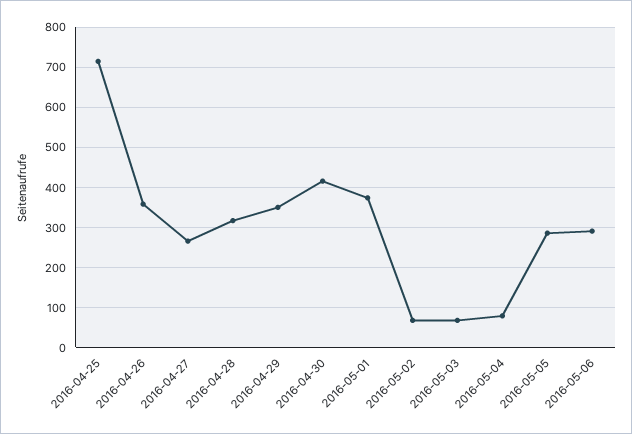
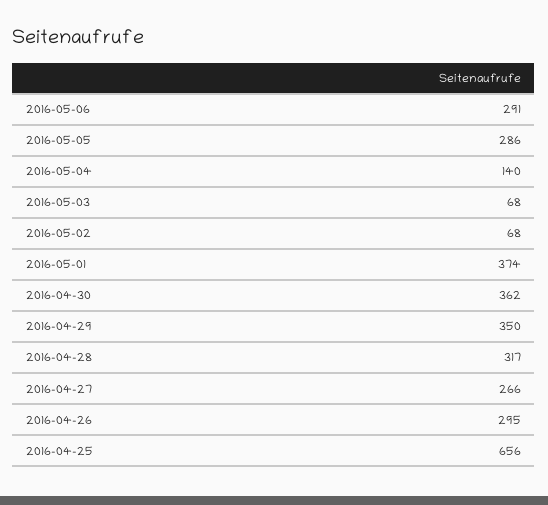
  {
-   "2016-04-25": 720,
+   "2016-04-25": 656,
-   "2016-04-26": 360,
+   "2016-04-26": 295,
    "2016-04-27": 266,
    "2016-04-28": 317,
    "2016-04-29": 350,
-   "2016-04-30": 420,
+   "2016-04-30": 362,
    "2016-05-01": 374,
    "2016-05-02": 68,
    "2016-05-03": 68,
-   "2016-05-04": 80,
+   "2016-05-04": 140,
    "2016-05-05": 286,
    "2016-05-06": 291
  }

